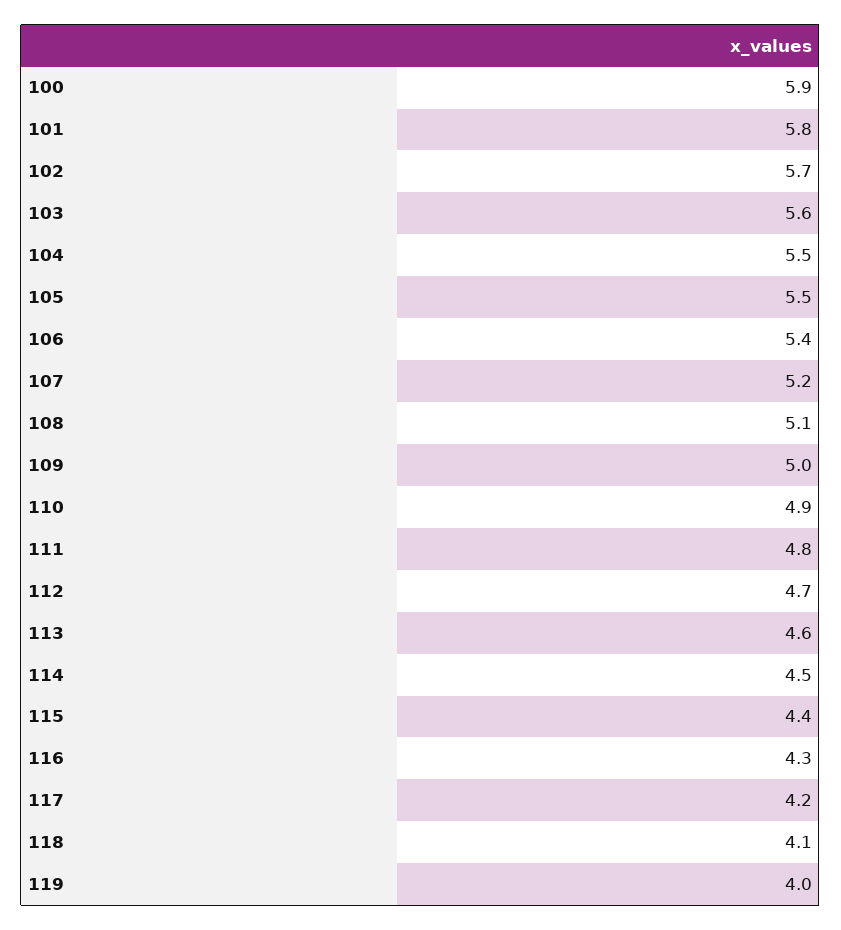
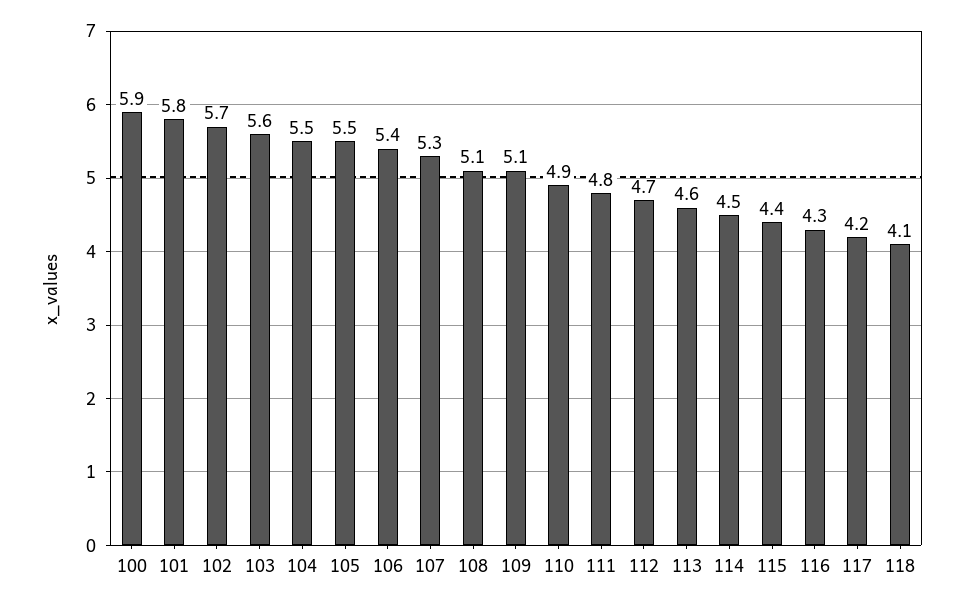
  {
    "100": 5.9,
    "101": 5.8,
    "102": 5.7,
    "103": 5.6,
    "104": 5.5,
    "105": 5.5,
    "106": 5.4,
-   "107": 5.2,
+   "107": 5.3,
    "108": 5.1,
-   "109": 5,
+   "109": 5.1,
    "110": 4.9,
    "111": 4.8,
    "112": 4.7,
    "113": 4.6,
    "114": 4.5,
    "115": 4.4,
    "116": 4.3,
    "117": 4.2,
-   "118": 4.1,
+   "118": 4.1
-   "119": 4
  }

